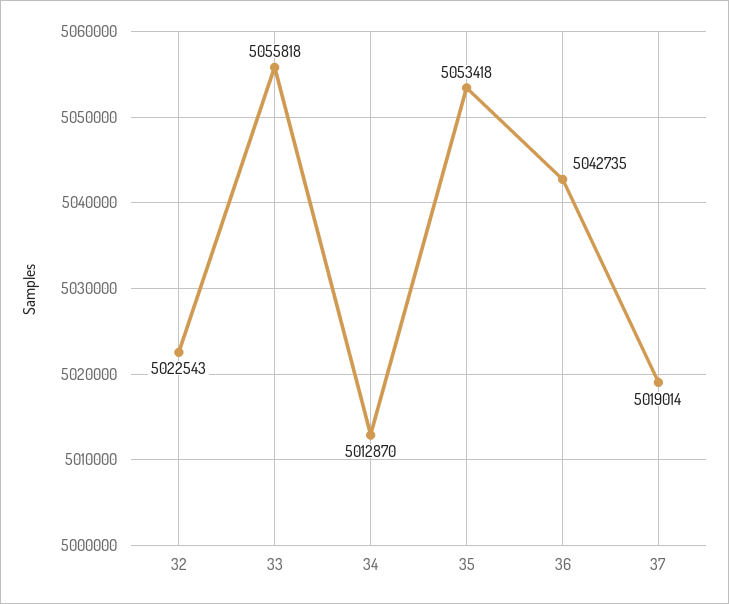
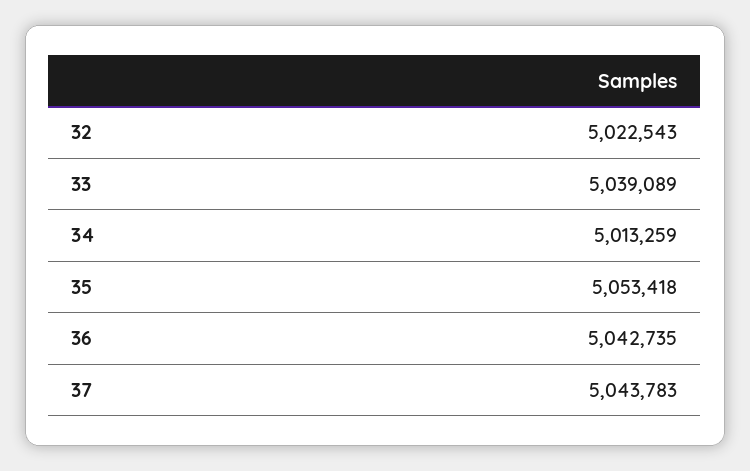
  {
    "32": 5022543,
-   "33": 5055818,
+   "33": 5039089,
-   "34": 5012870,
+   "34": 5013259,
    "35": 5053418,
    "36": 5042735,
-   "37": 5019014
+   "37": 5043783
  }

